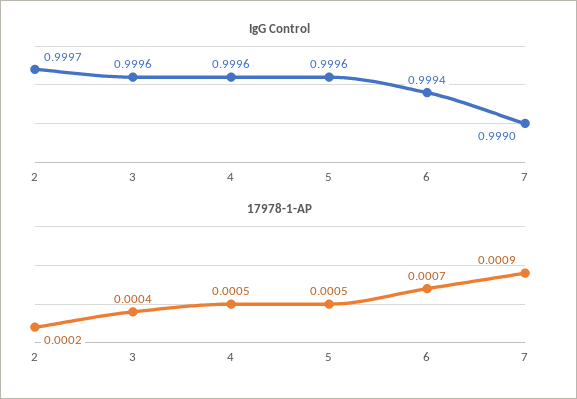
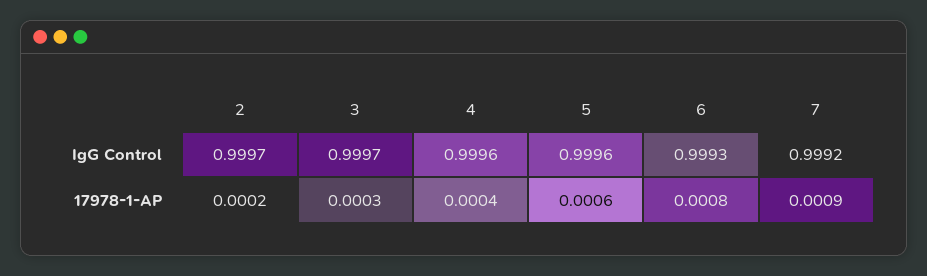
  {
    "IgG Control": {
      "2": 0.9997,
-     "3": 0.9996,
+     "3": 0.9997,
      "4": 0.9996,
      "5": 0.9996,
-     "6": 0.9994,
+     "6": 0.9993,
-     "7": 0.999
+     "7": 0.9992
    },
    "17978-1-AP": {
      "2": 0.0002,
-     "3": 0.0004,
+     "3": 0.0003,
-     "4": 0.0005,
+     "4": 0.0004,
-     "5": 0.0005,
+     "5": 0.0006,
-     "6": 0.0007,
+     "6": 0.0008,
      "7": 0.0009
    }
  }

